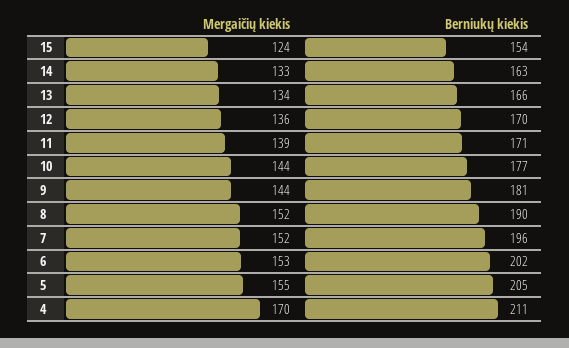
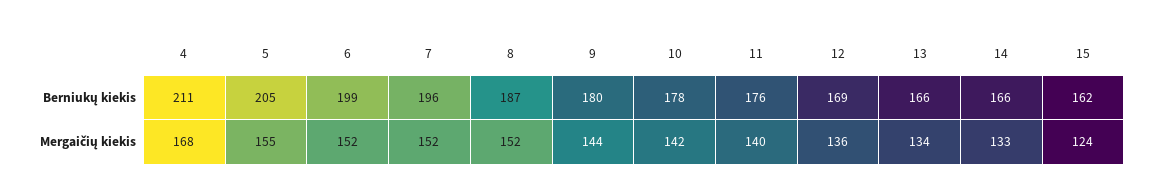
  {
    "Mergaičių kiekis": {
      "15": 124,
      "14": 133,
      "13": 134,
      "12": 136,
-     "11": 139,
+     "11": 140,
-     "10": 144,
+     "10": 142,
      "9": 144,
      "8": 152,
      "7": 152,
-     "6": 153,
+     "6": 152,
      "5": 155,
-     "4": 170
+     "4": 168
    },
    "Berniukų kiekis": {
-     "15": 154,
+     "15": 162,
-     "14": 163,
+     "14": 166,
      "13": 166,
-     "12": 170,
+     "12": 169,
-     "11": 171,
+     "11": 176,
-     "10": 177,
+     "10": 178,
-     "9": 181,
+     "9": 180,
-     "8": 190,
+     "8": 187,
      "7": 196,
-     "6": 202,
+     "6": 199,
      "5": 205,
      "4": 211
    }
  }

